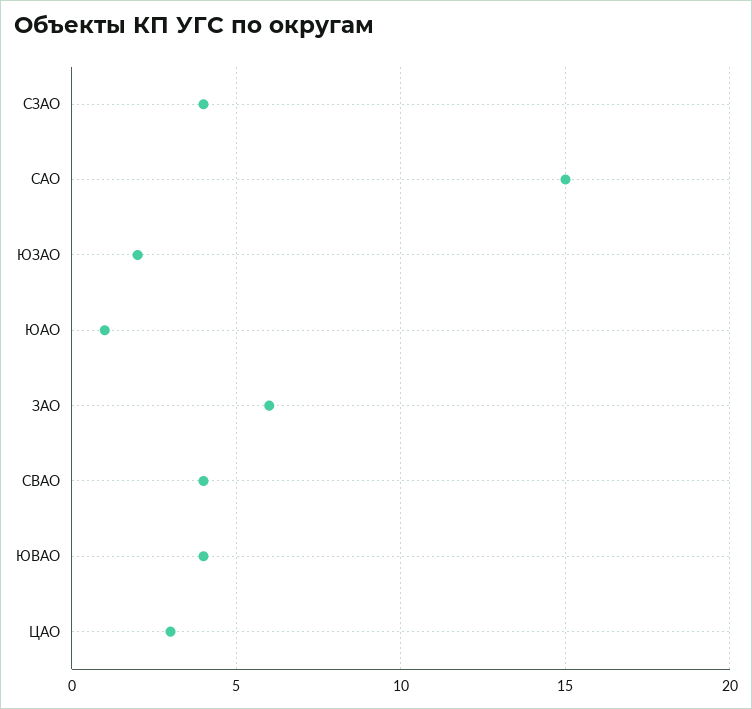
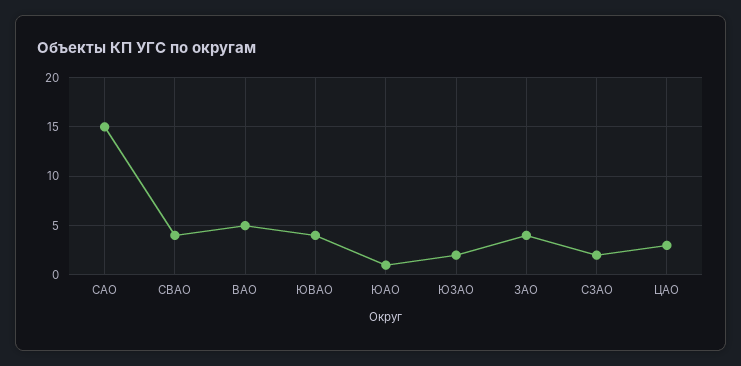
  {
-   "СЗАО": 4,
+   "СЗАО": 2,
    "САО": 15,
    "ЮЗАО": 2,
    "ЮАО": 1,
-   "ЗАО": 6,
+   "ЗАО": 4,
    "СВАО": 4,
    "ЮВАО": 4,
-   "ЦАО": 3
+   "ЦАО": 3,
+   "ВАО": 5
  }

